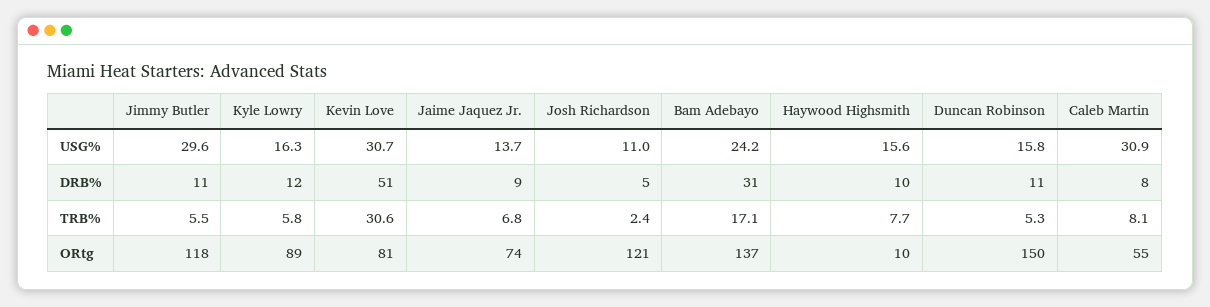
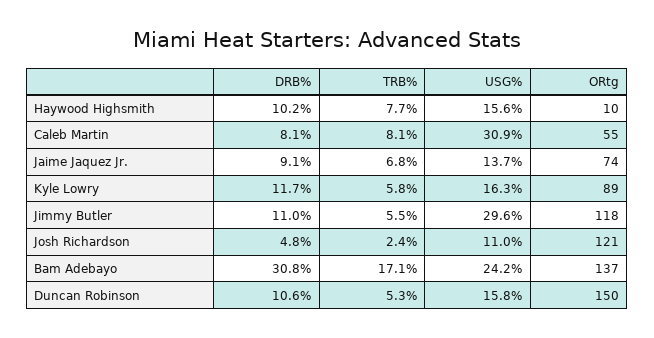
  {
    "Jimmy Butler": {
      "USG%": 29.6,
      "DRB%": 11,
      "TRB%": 5.5,
      "ORtg": 118
    },
    "Kyle Lowry": {
      "USG%": 16.3,
      "DRB%": 11.7,
      "TRB%": 5.8,
      "ORtg": 89
    },
-   "Kevin Love": {
-     "USG%": 30.7,
-     "DRB%": 51,
-     "TRB%": 30.6,
-     "ORtg": 81
-   },
    "Jaime Jaquez Jr.": {
      "USG%": 13.7,
      "DRB%": 9.1,
      "TRB%": 6.8,
      "ORtg": 74
    },
    "Josh Richardson": {
      "USG%": 11,
      "DRB%": 4.8,
      "TRB%": 2.4,
      "ORtg": 121
    },
    "Bam Adebayo": {
      "USG%": 24.2,
      "DRB%": 30.8,
      "TRB%": 17.1,
      "ORtg": 137
    },
    "Haywood Highsmith": {
      "USG%": 15.6,
      "DRB%": 10.2,
      "TRB%": 7.7,
      "ORtg": 10
    },
    "Duncan Robinson": {
      "USG%": 15.8,
      "DRB%": 10.6,
      "TRB%": 5.3,
      "ORtg": 150
    },
    "Caleb Martin": {
      "USG%": 30.9,
      "DRB%": 8.1,
      "TRB%": 8.1,
      "ORtg": 55
    }
  }

